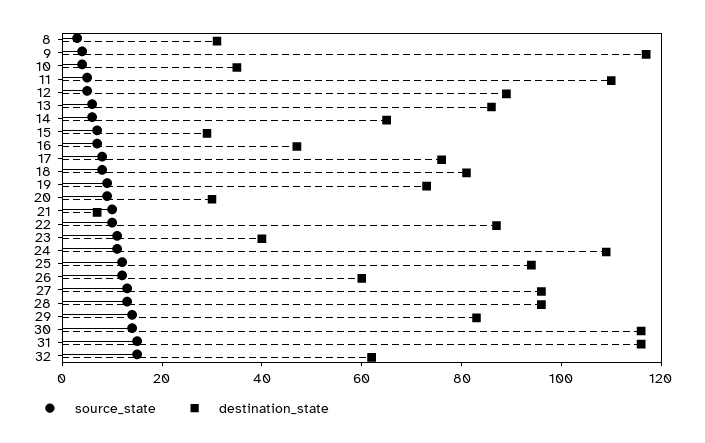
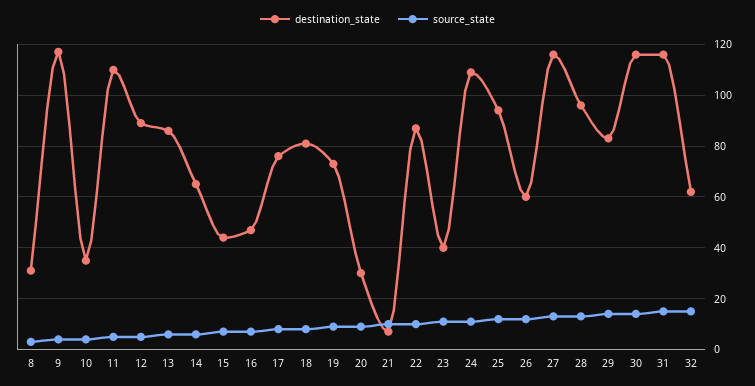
  {
    "source_state": {
      "8": 5,
      "9": 5,
      "10": 5,
      "11": 5,
      "12": 5,
      "13": 5,
      "14": 5,
      "15": 5,
      "16": 5,
      "17": 10,
      "18": 10,
      "19": 10,
      "20": 10,
      "21": 10,
      "22": 10,
      "23": 10,
      "24": 10,
      "25": 10,
      "26": 10,
      "27": 15,
      "28": 15,
      "29": 15,
      "30": 15,
      "31": 15,
      "32": 15
    },
    "destination_state": {
      "8": 30,
      "9": 115,
      "10": 35,
      "11": 110,
      "12": 90,
      "13": 85,
      "14": 65,
-     "15": 30,
+     "15": 45,
      "16": 45,
      "17": 75,
      "18": 80,
      "19": 75,
      "20": 30,
      "21": 5,
      "22": 85,
      "23": 40,
      "24": 110,
      "25": 95,
      "26": 60,
-     "27": 95,
+     "27": 115,
      "28": 95,
      "29": 85,
      "30": 115,
      "31": 115,
      "32": 60
    }
  }

